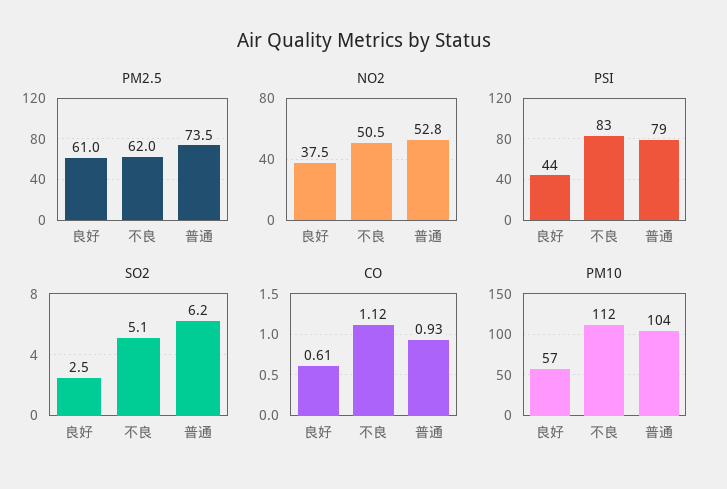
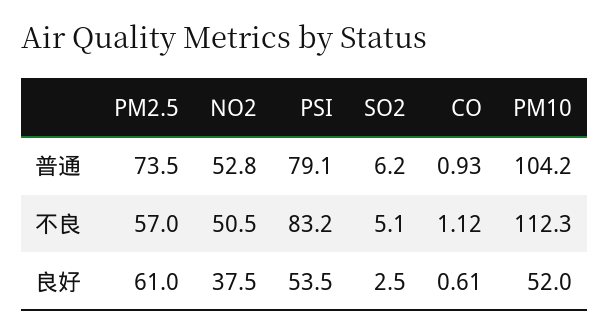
  {
    "PM2.5": {
      "良好": 61,
-     "不良": 62,
+     "不良": 57,
      "普通": 73.5
    },
    "NO2": {
      "良好": 37.5,
      "不良": 50.5,
      "普通": 52.8
    },
    "PSI": {
-     "良好": 44,
+     "良好": 53.5,
      "不良": 83.2,
      "普通": 79.1
    },
    "SO2": {
      "良好": 2.5,
      "不良": 5.1,
      "普通": 6.2
    },
    "CO": {
      "良好": 0.61,
      "不良": 1.12,
      "普通": 0.93
    },
    "PM10": {
-     "良好": 57,
+     "良好": 52,
      "不良": 112.3,
      "普通": 104.2
    }
  }

